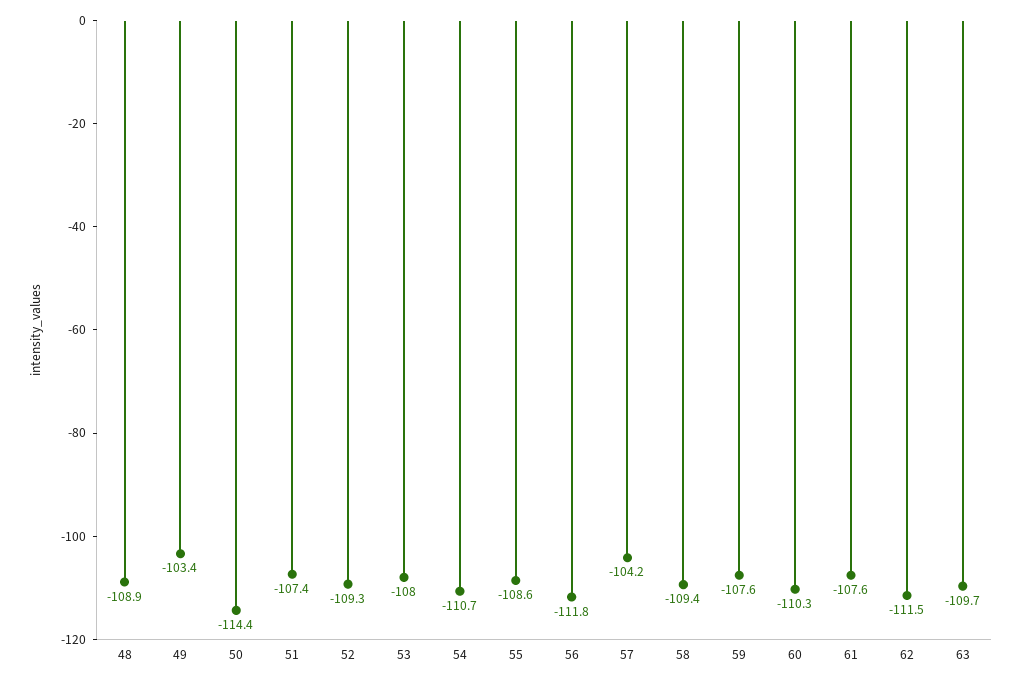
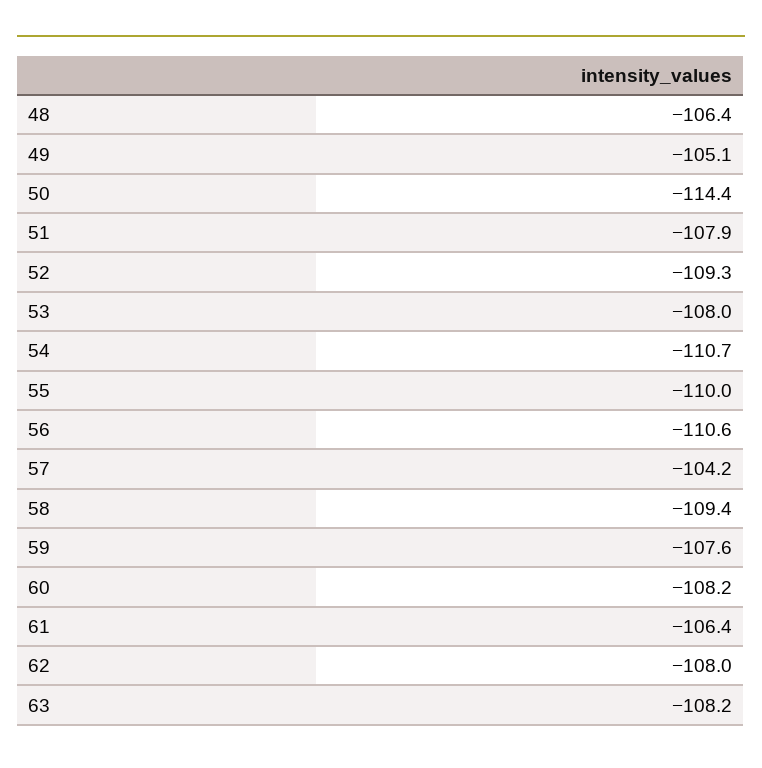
  {
-   "48": -108.9,
+   "48": -106.4,
-   "49": -103.4,
+   "49": -105.1,
    "50": -114.4,
-   "51": -107.4,
+   "51": -107.9,
    "52": -109.3,
    "53": -108,
    "54": -110.7,
-   "55": -108.6,
+   "55": -110,
-   "56": -111.8,
+   "56": -110.6,
    "57": -104.2,
    "58": -109.4,
    "59": -107.6,
-   "60": -110.3,
+   "60": -108.2,
-   "61": -107.6,
+   "61": -106.4,
-   "62": -111.5,
+   "62": -108,
-   "63": -109.7
+   "63": -108.2
  }

